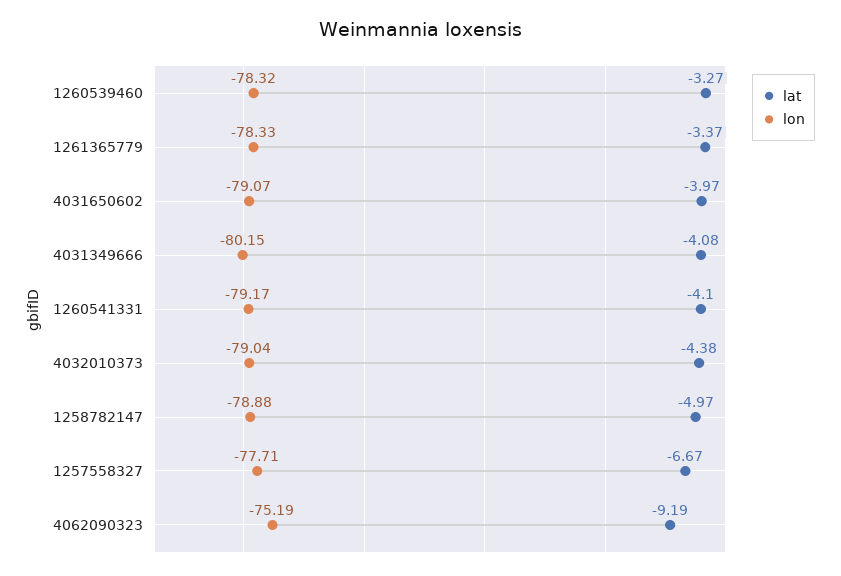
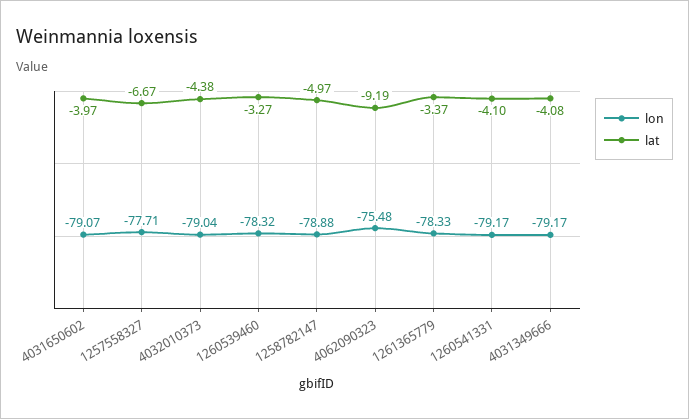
  {
    "lat": {
      "1260539460": -3.27,
      "1261365779": -3.37,
      "4031650602": -3.97,
      "4031349666": -4.08,
      "1260541331": -4.1,
      "4032010373": -4.38,
      "1258782147": -4.97,
      "1257558327": -6.67,
      "4062090323": -9.19
    },
    "lon": {
      "1260539460": -78.32,
      "1261365779": -78.33,
      "4031650602": -79.07,
-     "4031349666": -80.15,
+     "4031349666": -79.17,
      "1260541331": -79.17,
      "4032010373": -79.04,
      "1258782147": -78.88,
      "1257558327": -77.71,
-     "4062090323": -75.19
+     "4062090323": -75.48
    }
  }

